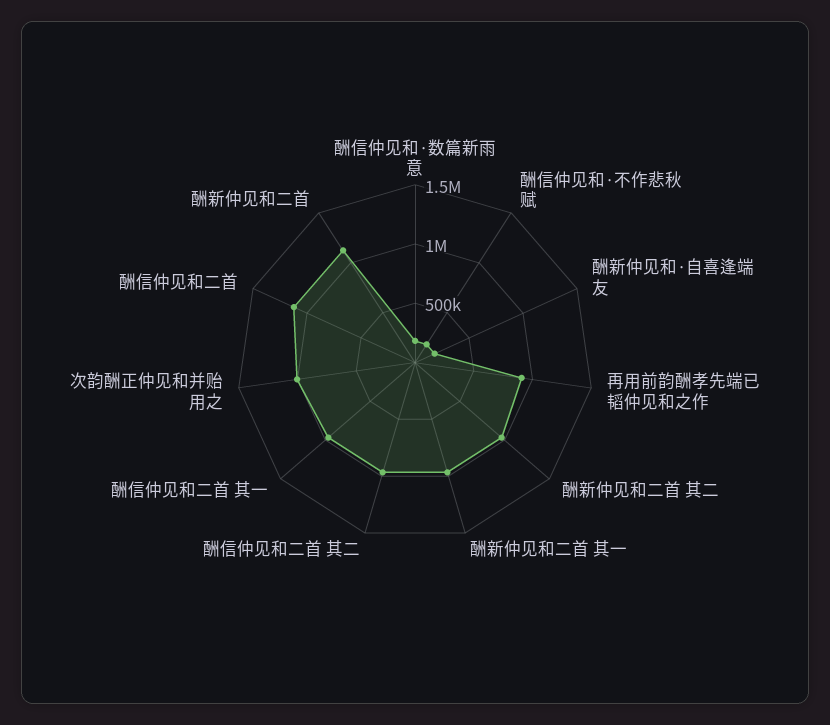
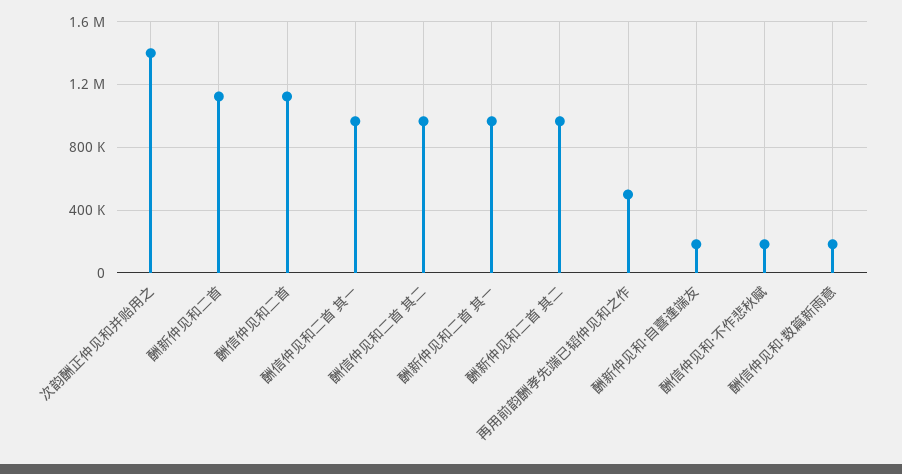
  {
    "酬信仲见和·数篇新雨意": 200000,
    "酬信仲见和·不作悲秋赋": 200000,
    "酬新仲见和·自喜逢端友": 200000,
-   "再用前韵酬孝先端已韬仲见和之作": 900000,
+   "再用前韵酬孝先端已韬仲见和之作": 500000,
    "酬新仲见和二首 其二": 950000,
    "酬新仲见和二首 其一": 950000,
    "酬信仲见和二首 其二": 950000,
    "酬信仲见和二首 其一": 950000,
-   "次韵酬正仲见和并贻用之": 1000000,
+   "次韵酬正仲见和并贻用之": 1400000,
    "酬信仲见和二首": 1100000,
    "酬新仲见和二首": 1100000
  }

